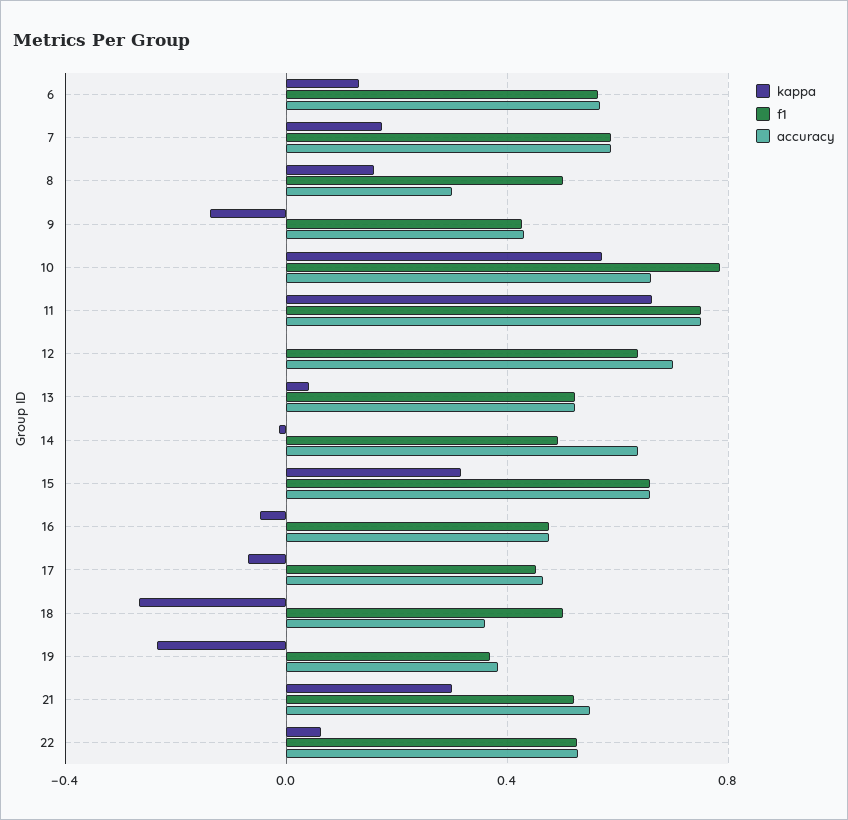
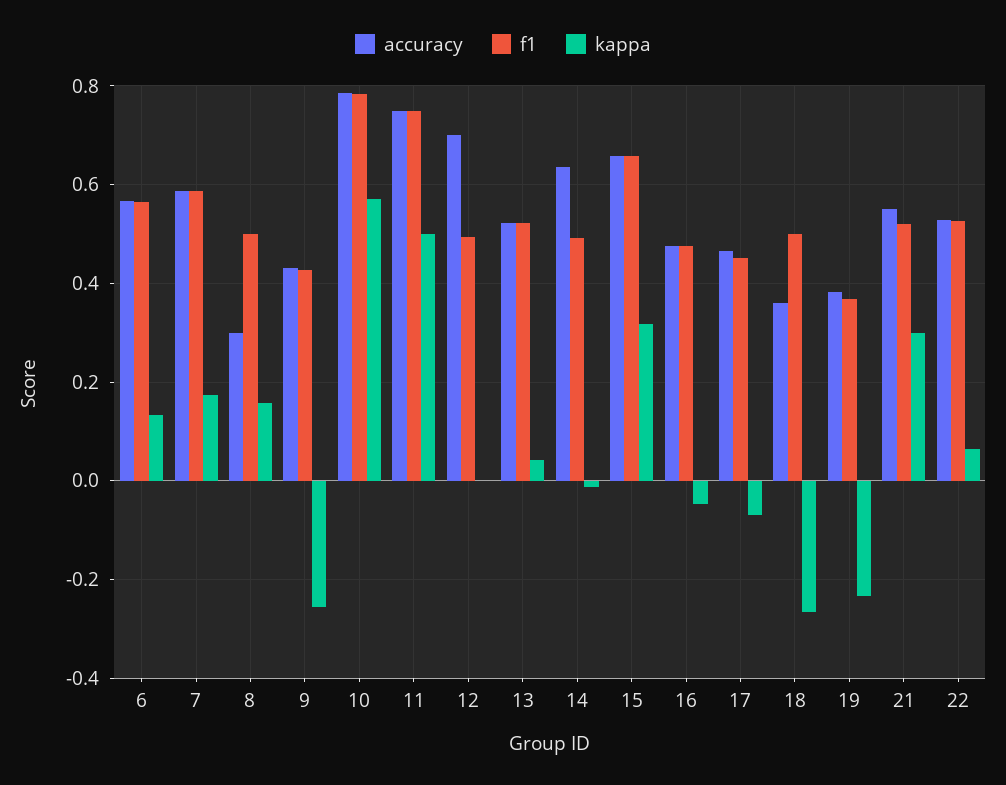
  {
    "kappa": {
      "6": 0.14,
      "7": 0.18,
      "8": 0.16,
-     "9": -0.15,
+     "9": -0.26,
      "10": 0.58,
-     "11": 0.65,
+     "11": 0.5,
      "12": 0,
      "13": 0.04,
      "14": -0.02,
      "15": 0.32,
      "16": -0.04,
      "17": -0.06,
      "18": -0.26,
      "19": -0.24,
      "21": 0.3,
      "22": 0.06
    },
    "f1": {
      "6": 0.56,
      "7": 0.58,
      "8": 0.5,
      "9": 0.42,
      "10": 0.78,
      "11": 0.76,
-     "12": 0.65,
+     "12": 0.5,
      "13": 0.52,
      "14": 0.5,
      "15": 0.66,
      "16": 0.48,
      "17": 0.46,
      "18": 0.5,
      "19": 0.36,
      "21": 0.52,
      "22": 0.52
    },
    "accuracy": {
      "6": 0.56,
      "7": 0.58,
      "8": 0.3,
      "9": 0.44,
-     "10": 0.65,
+     "10": 0.78,
      "11": 0.76,
      "12": 0.7,
      "13": 0.52,
      "14": 0.64,
      "15": 0.66,
      "16": 0.48,
      "17": 0.46,
      "18": 0.36,
      "19": 0.38,
      "21": 0.56,
      "22": 0.52
    }
  }

